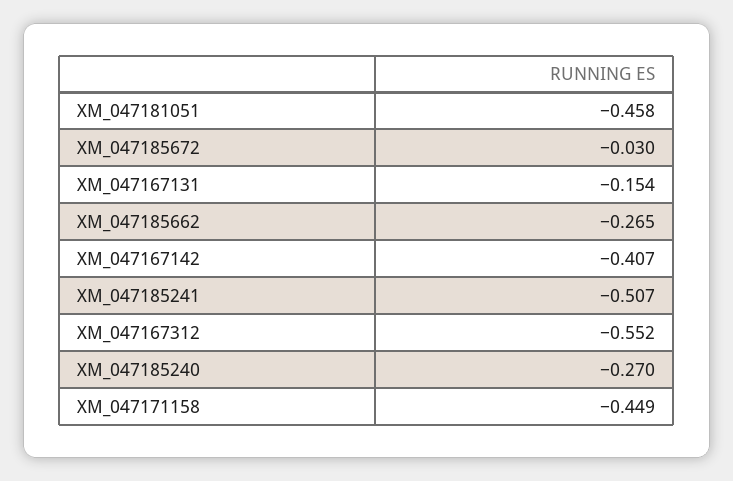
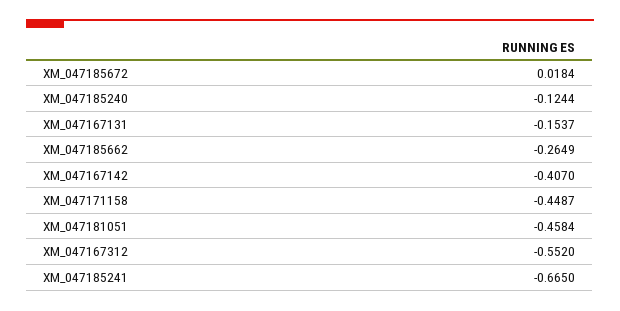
  {
    "XM_047181051": -0.4584,
-   "XM_047185672": -0.03,
+   "XM_047185672": 0.0184,
    "XM_047167131": -0.1537,
    "XM_047185662": -0.2649,
    "XM_047167142": -0.407,
-   "XM_047185241": -0.507,
+   "XM_047185241": -0.665,
    "XM_047167312": -0.552,
-   "XM_047185240": -0.27,
+   "XM_047185240": -0.1244,
    "XM_047171158": -0.4487
  }

